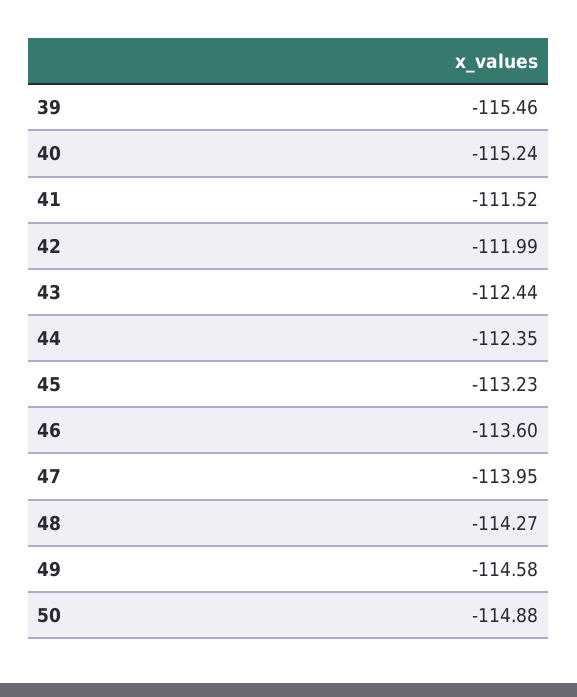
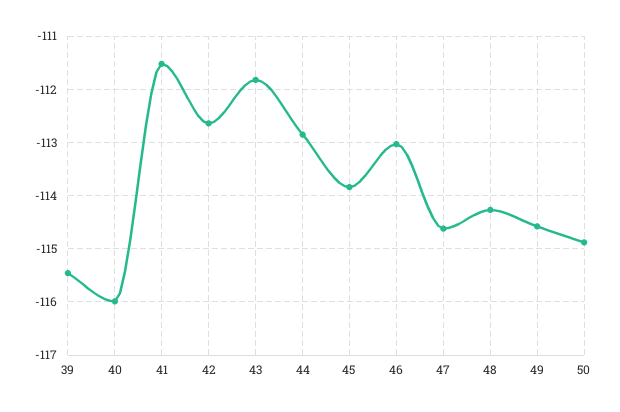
  {
    "39": -115.46,
-   "40": -115.24,
+   "40": -116,
    "41": -111.52,
-   "42": -111.99,
+   "42": -112.6,
-   "43": -112.44,
+   "43": -111.8,
-   "44": -112.35,
+   "44": -112.8,
-   "45": -113.23,
+   "45": -113.8,
-   "46": -113.6,
+   "46": -113,
-   "47": -113.95,
+   "47": -114.6,
    "48": -114.27,
    "49": -114.58,
    "50": -114.88
  }

